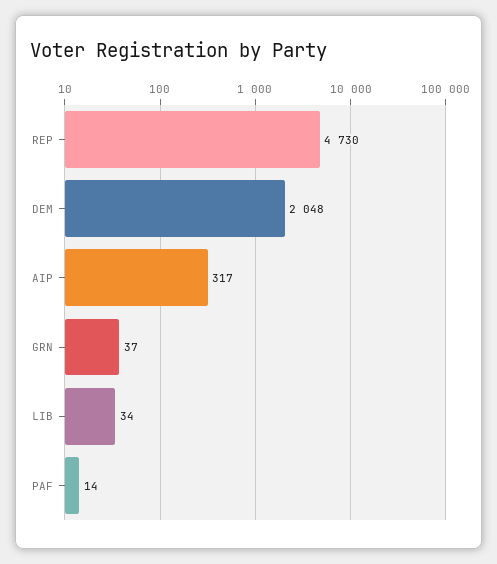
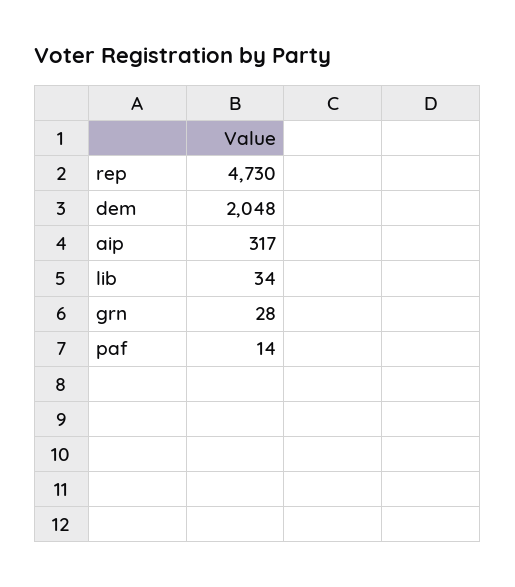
  {
    "REP": 4730,
    "DEM": 2048,
    "AIP": 317,
-   "GRN": 37,
+   "GRN": 28,
    "LIB": 34,
    "PAF": 14
  }

